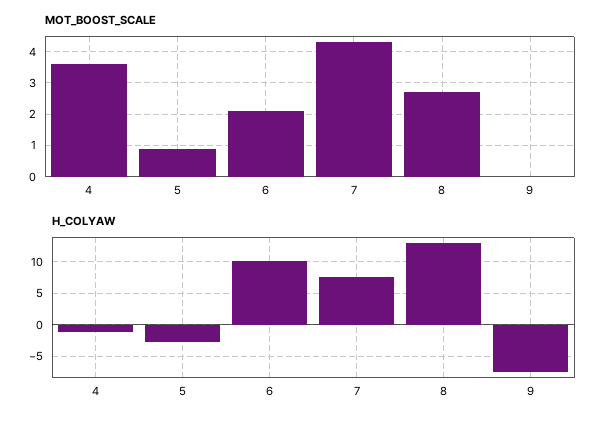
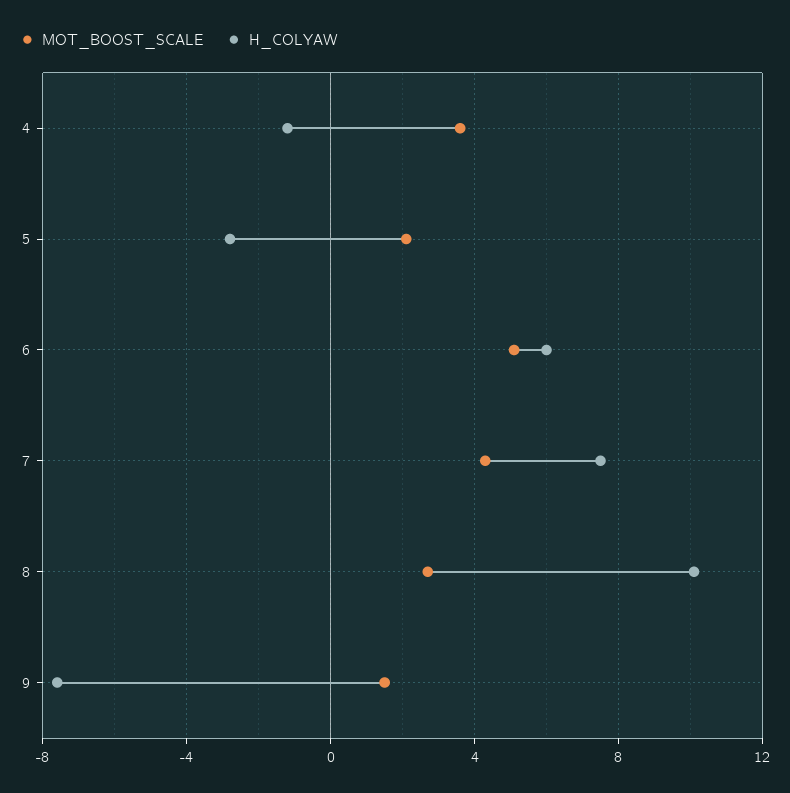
  {
    "MOT_BOOST_SCALE": {
      "4": 3.5,
-     "5": 1,
+     "5": 2,
-     "6": 2,
+     "6": 5,
      "7": 4.5,
      "8": 2.5,
-     "9": 0
+     "9": 1.5
    },
    "H_COLYAW": {
      "4": -1,
      "5": -3,
-     "6": 10,
+     "6": 6,
      "7": 7.5,
-     "8": 13,
+     "8": 10,
      "9": -7.5
    }
  }

